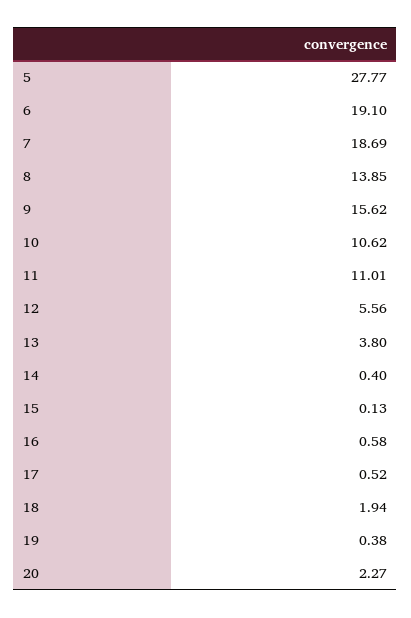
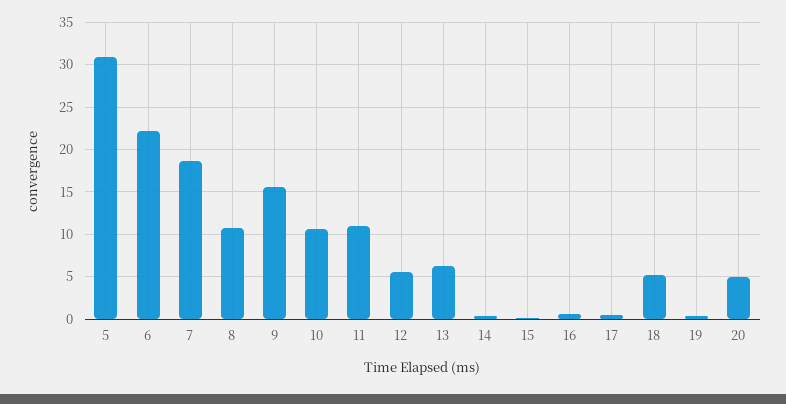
  {
-   "5": 27.77,
+   "5": 31,
-   "6": 19.1,
+   "6": 22,
    "7": 18.69,
-   "8": 13.85,
+   "8": 11,
    "9": 15.62,
    "10": 10.62,
    "11": 11.01,
    "12": 5.56,
-   "13": 3.8,
+   "13": 6,
    "14": 0.4,
    "15": 0.13,
    "16": 0.58,
    "17": 0.52,
-   "18": 1.94,
+   "18": 5,
    "19": 0.38,
-   "20": 2.27
+   "20": 5
  }

